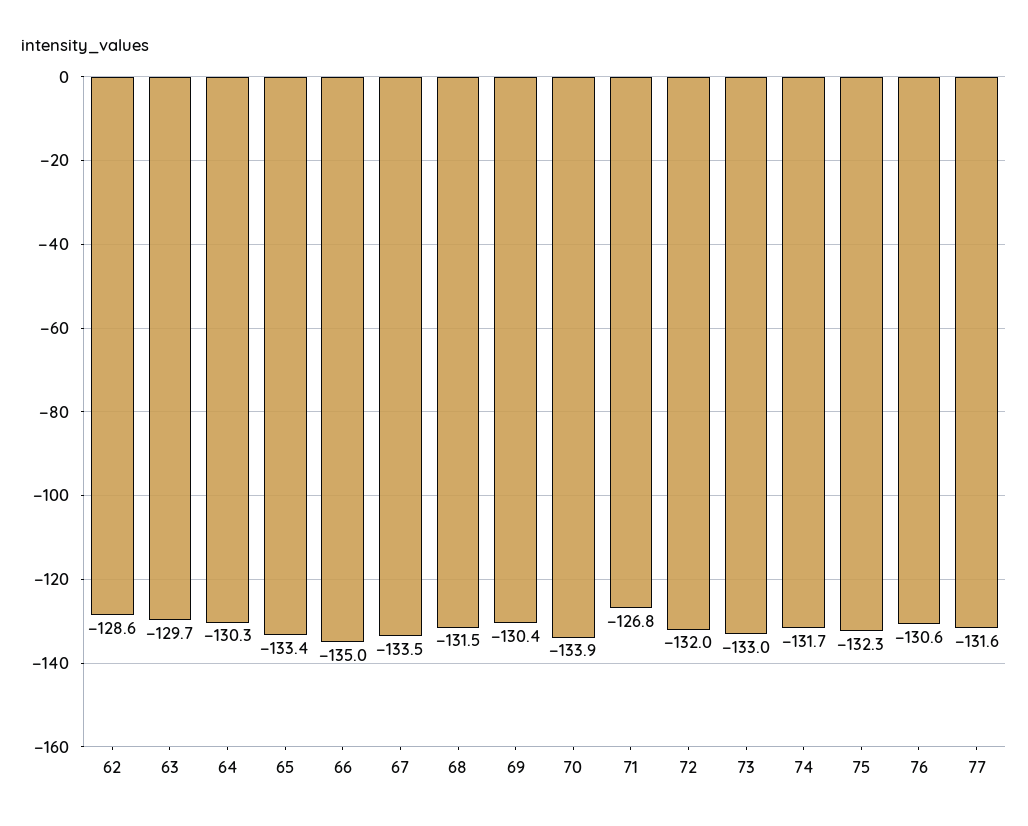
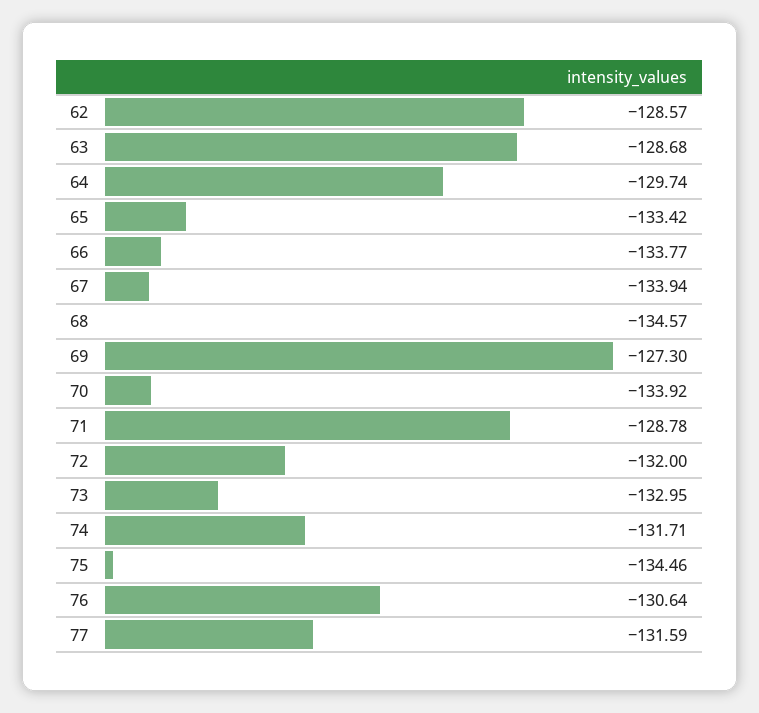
  {
    "62": -128.57,
-   "63": -129.7,
+   "63": -128.68,
-   "64": -130.3,
+   "64": -129.74,
    "65": -133.42,
-   "66": -135,
+   "66": -133.77,
-   "67": -133.5,
+   "67": -133.94,
-   "68": -131.5,
+   "68": -134.57,
-   "69": -130.4,
+   "69": -127.3,
    "70": -133.92,
-   "71": -126.8,
+   "71": -128.78,
    "72": -132,
    "73": -132.95,
    "74": -131.71,
-   "75": -132.3,
+   "75": -134.46,
    "76": -130.64,
    "77": -131.59
  }

